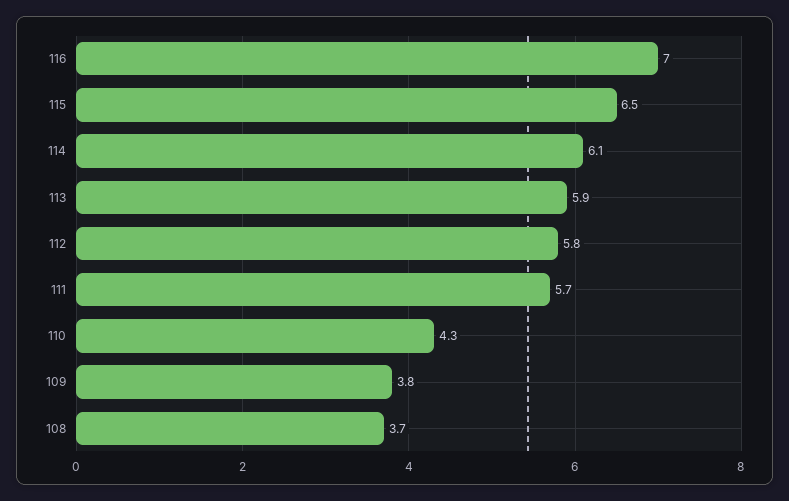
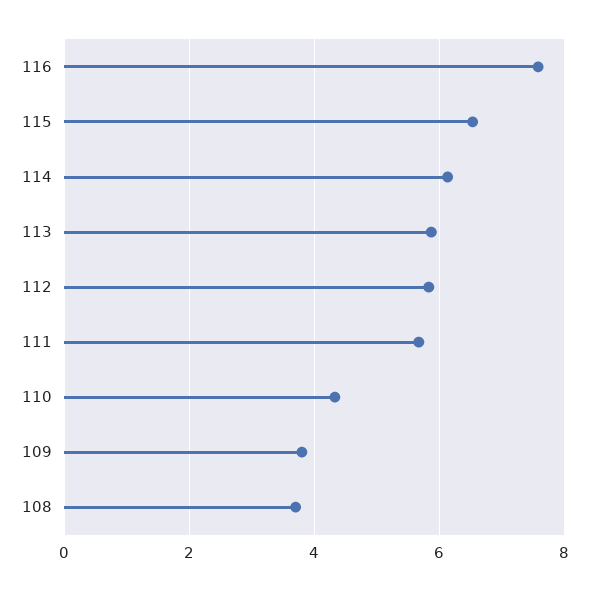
  {
-   "116": 7,
+   "116": 7.6,
    "115": 6.5,
    "114": 6.1,
    "113": 5.9,
    "112": 5.8,
    "111": 5.7,
    "110": 4.3,
    "109": 3.8,
    "108": 3.7
  }

